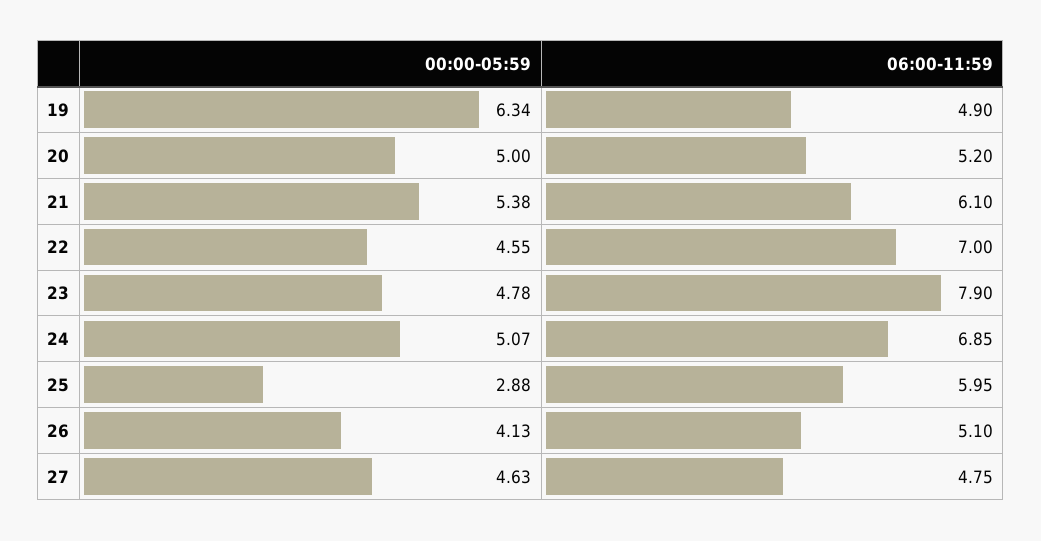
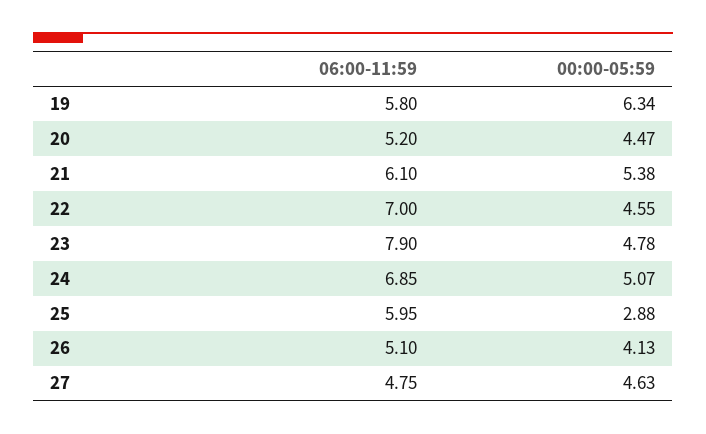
  {
    "00:00-05:59": {
      "19": 6.34,
-     "20": 5,
+     "20": 4.47,
      "21": 5.38,
      "22": 4.55,
      "23": 4.78,
      "24": 5.07,
      "25": 2.88,
      "26": 4.13,
      "27": 4.63
    },
    "06:00-11:59": {
-     "19": 4.9,
+     "19": 5.8,
      "20": 5.2,
      "21": 6.1,
      "22": 7,
      "23": 7.9,
      "24": 6.85,
      "25": 5.95,
      "26": 5.1,
      "27": 4.75
    }
  }

